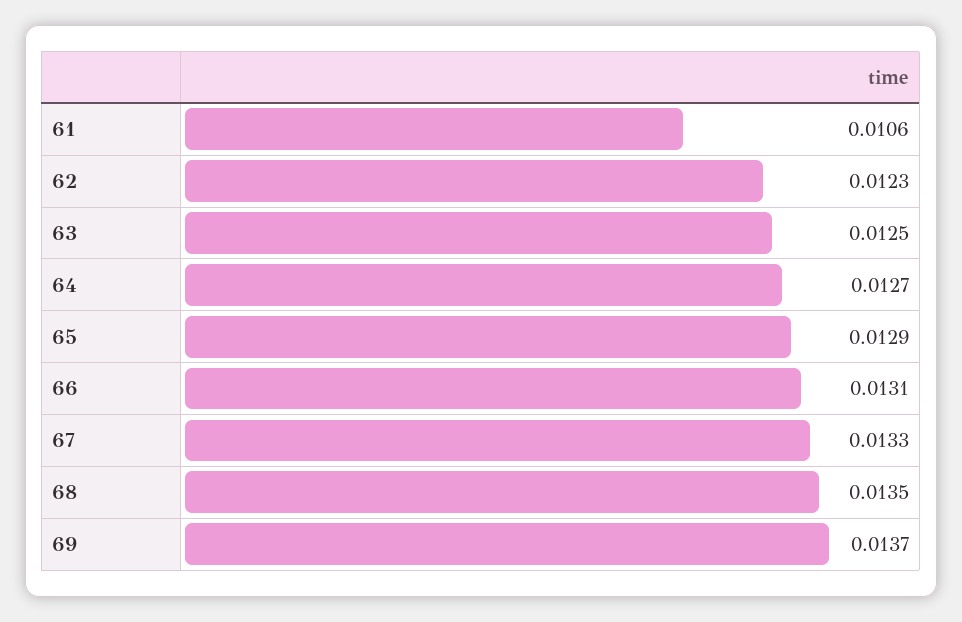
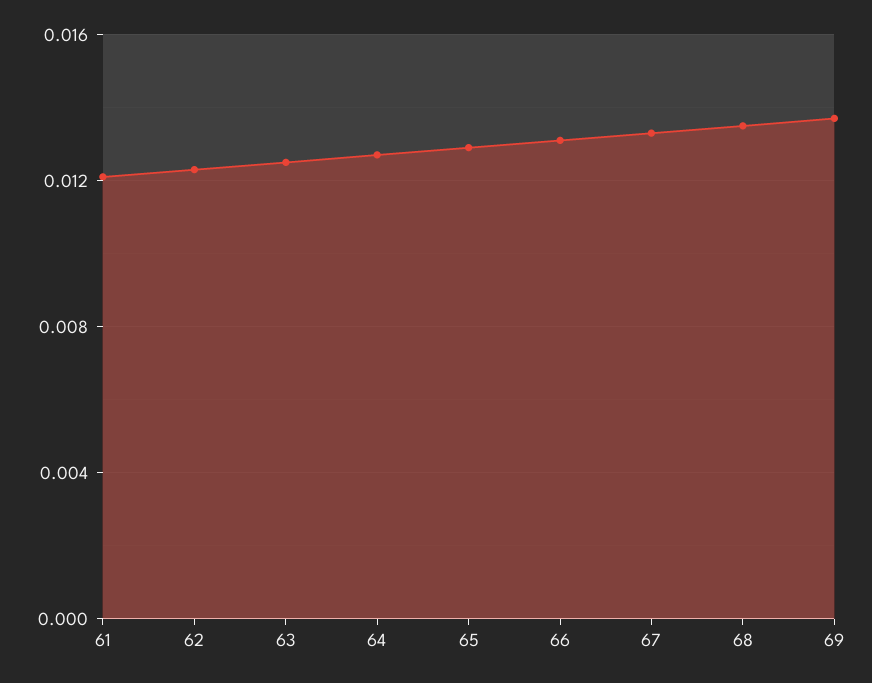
  {
-   "61": 0.0106,
+   "61": 0.012,
    "62": 0.0123,
    "63": 0.0125,
    "64": 0.0127,
    "65": 0.0129,
    "66": 0.0131,
    "67": 0.0133,
    "68": 0.0135,
    "69": 0.0137
  }

